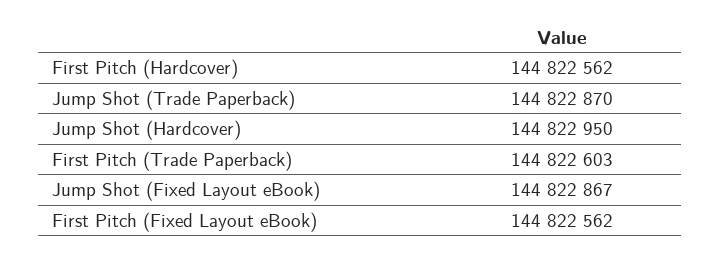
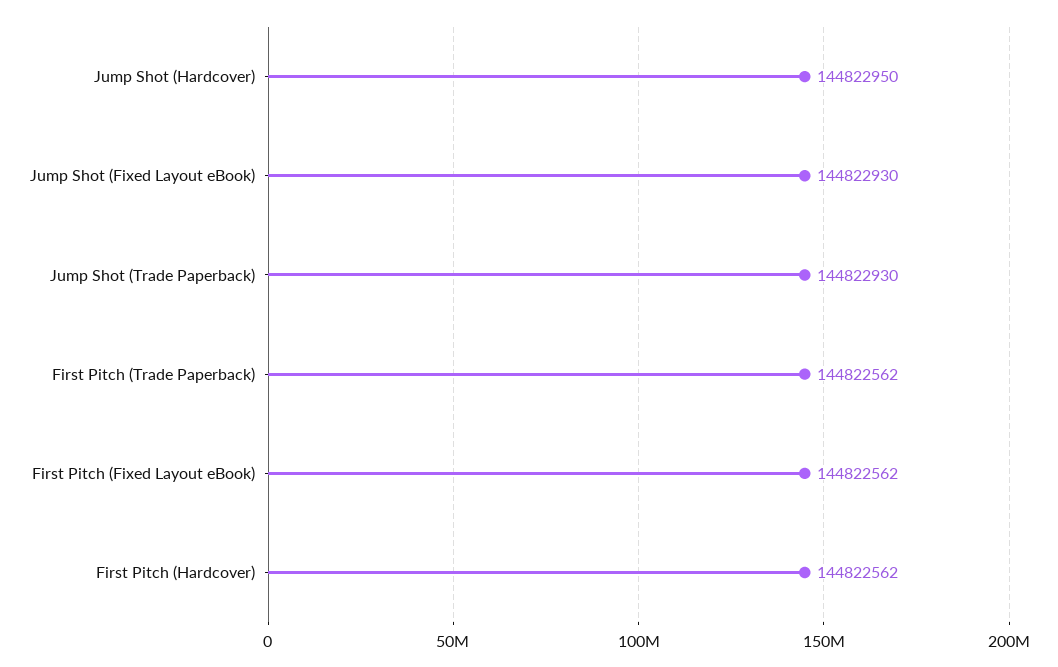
  {
    "First Pitch (Hardcover)": 144822562,
-   "Jump Shot (Trade Paperback)": 144822870,
+   "Jump Shot (Trade Paperback)": 144822930,
    "Jump Shot (Hardcover)": 144822950,
-   "First Pitch (Trade Paperback)": 144822603,
+   "First Pitch (Trade Paperback)": 144822562,
-   "Jump Shot (Fixed Layout eBook)": 144822867,
+   "Jump Shot (Fixed Layout eBook)": 144822930,
    "First Pitch (Fixed Layout eBook)": 144822562
  }

